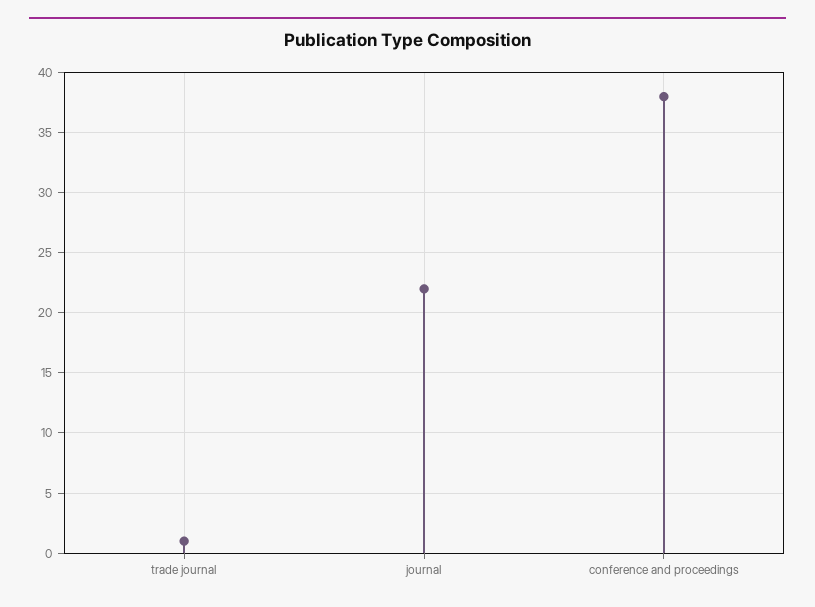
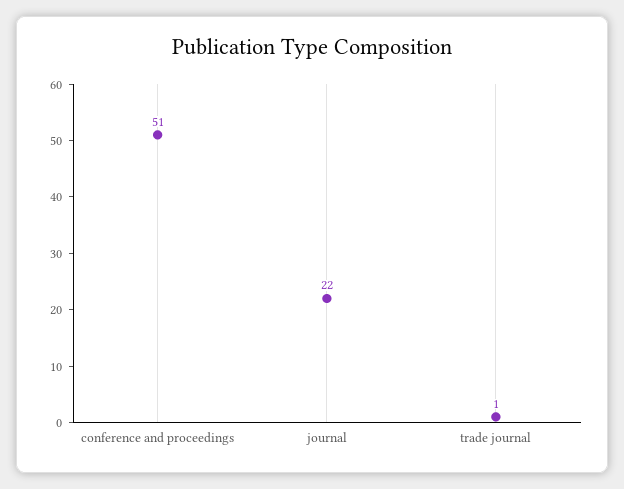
  {
    "trade journal": 1,
    "journal": 22,
-   "conference and proceedings": 38
+   "conference and proceedings": 51
  }

